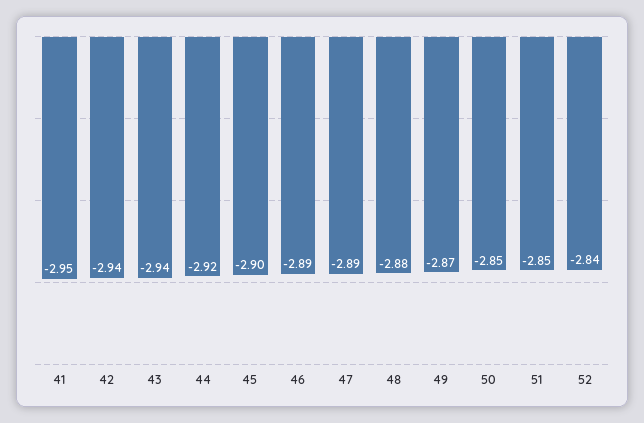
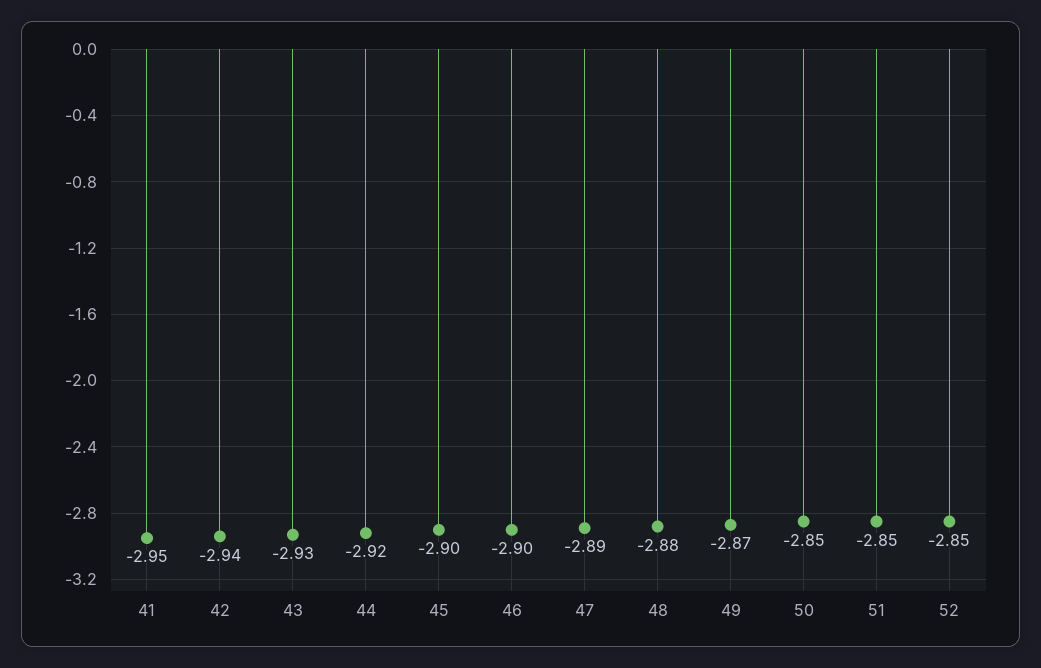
  {
    "41": -2.95,
    "42": -2.94,
-   "43": -2.94,
+   "43": -2.93,
    "44": -2.92,
    "45": -2.9,
-   "46": -2.89,
+   "46": -2.9,
    "47": -2.89,
    "48": -2.88,
    "49": -2.87,
    "50": -2.85,
    "51": -2.85,
-   "52": -2.84
+   "52": -2.85
  }

